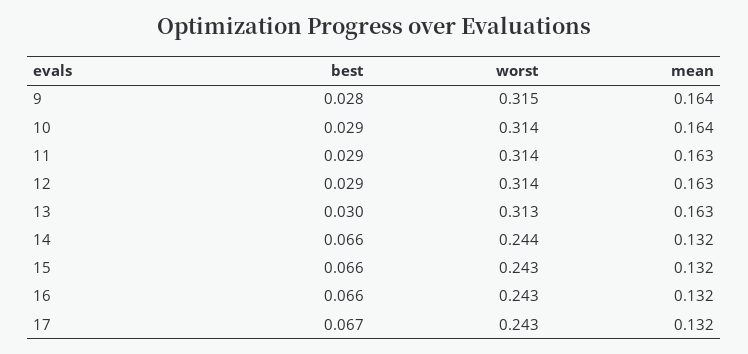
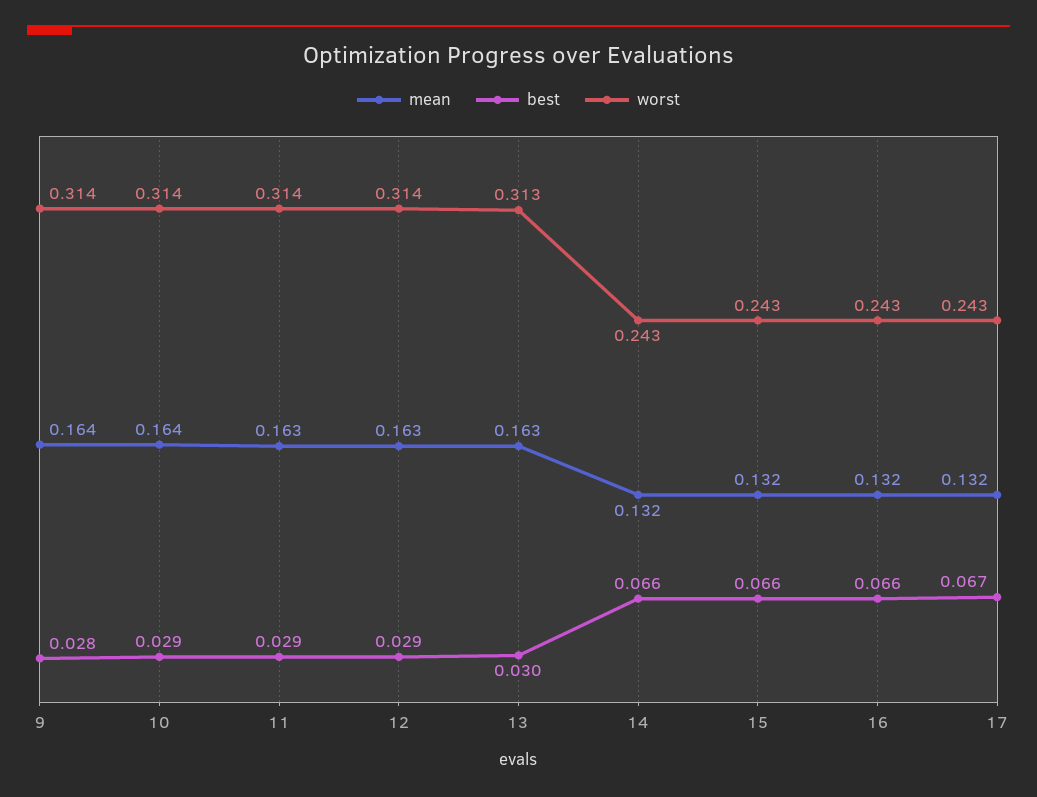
  {
    "best": {
      "9": 0.028,
      "10": 0.029,
      "11": 0.029,
      "12": 0.029,
      "13": 0.03,
      "14": 0.066,
      "15": 0.066,
      "16": 0.066,
      "17": 0.067
    },
    "worst": {
-     "9": 0.315,
+     "9": 0.314,
      "10": 0.314,
      "11": 0.314,
      "12": 0.314,
      "13": 0.313,
-     "14": 0.244,
+     "14": 0.243,
      "15": 0.243,
      "16": 0.243,
      "17": 0.243
    },
    "mean": {
      "9": 0.164,
      "10": 0.164,
      "11": 0.163,
      "12": 0.163,
      "13": 0.163,
      "14": 0.132,
      "15": 0.132,
      "16": 0.132,
      "17": 0.132
    }
  }

